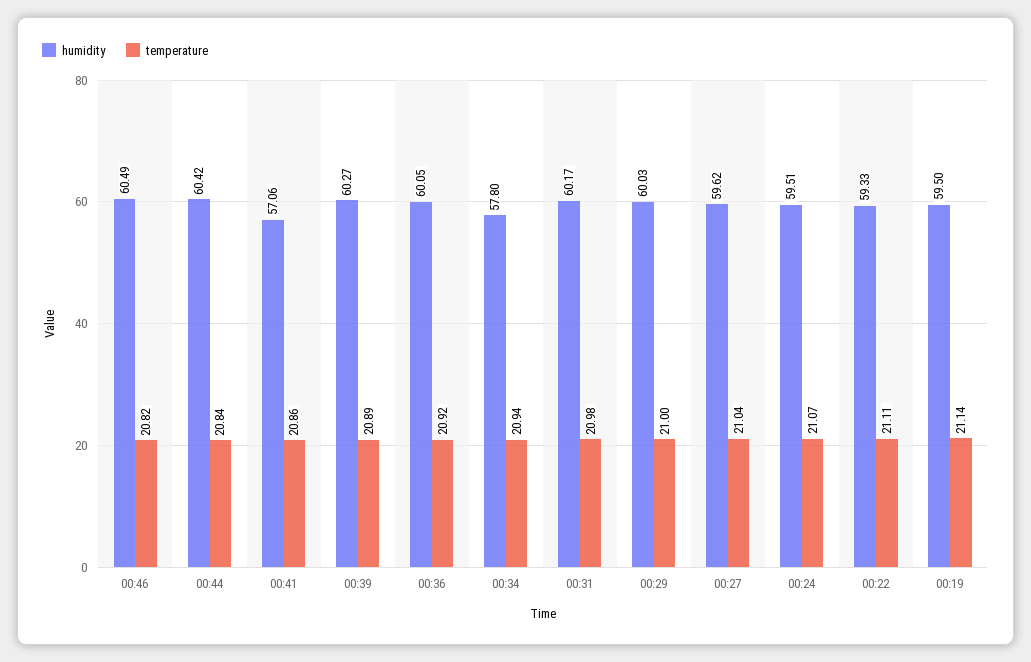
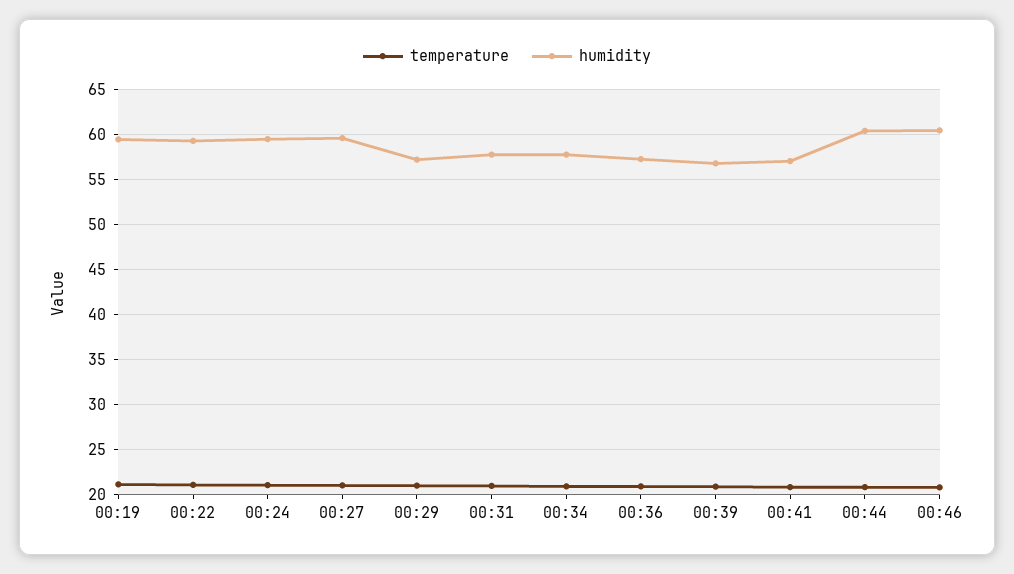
  {
    "humidity": {
      "00:46": 60.49,
      "00:44": 60.42,
      "00:41": 57.06,
-     "00:39": 60.27,
+     "00:39": 57,
-     "00:36": 60.05,
+     "00:36": 57,
      "00:34": 57.8,
-     "00:31": 60.17,
+     "00:31": 58,
-     "00:29": 60.03,
+     "00:29": 57,
      "00:27": 59.62,
      "00:24": 59.51,
      "00:22": 59.33,
      "00:19": 59.5
    },
    "temperature": {
      "00:46": 20.82,
      "00:44": 20.84,
      "00:41": 20.86,
      "00:39": 20.89,
      "00:36": 20.92,
      "00:34": 20.94,
      "00:31": 20.98,
      "00:29": 21,
      "00:27": 21.04,
      "00:24": 21.07,
      "00:22": 21.11,
      "00:19": 21.14
    }
  }

